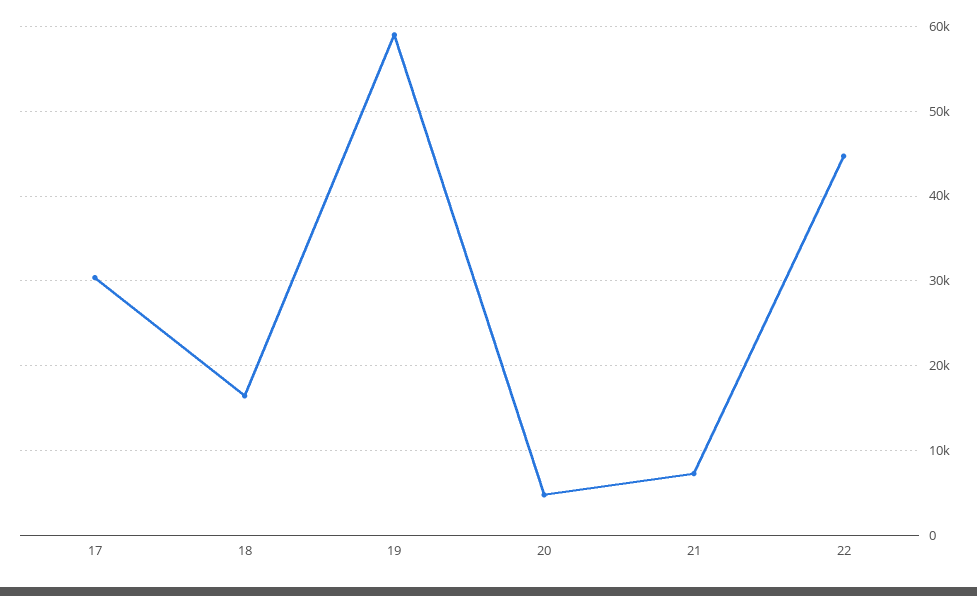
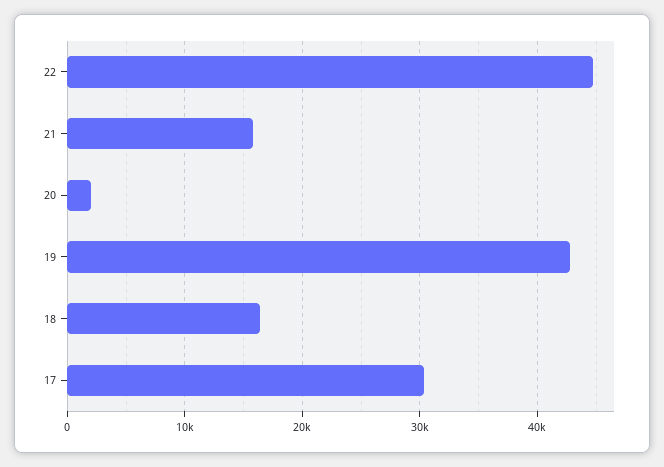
  {
    "17": 30000,
    "18": 16000,
-   "19": 59000,
+   "19": 43000,
-   "20": 5000,
+   "20": 2000,
-   "21": 7000,
+   "21": 16000,
    "22": 45000
  }

